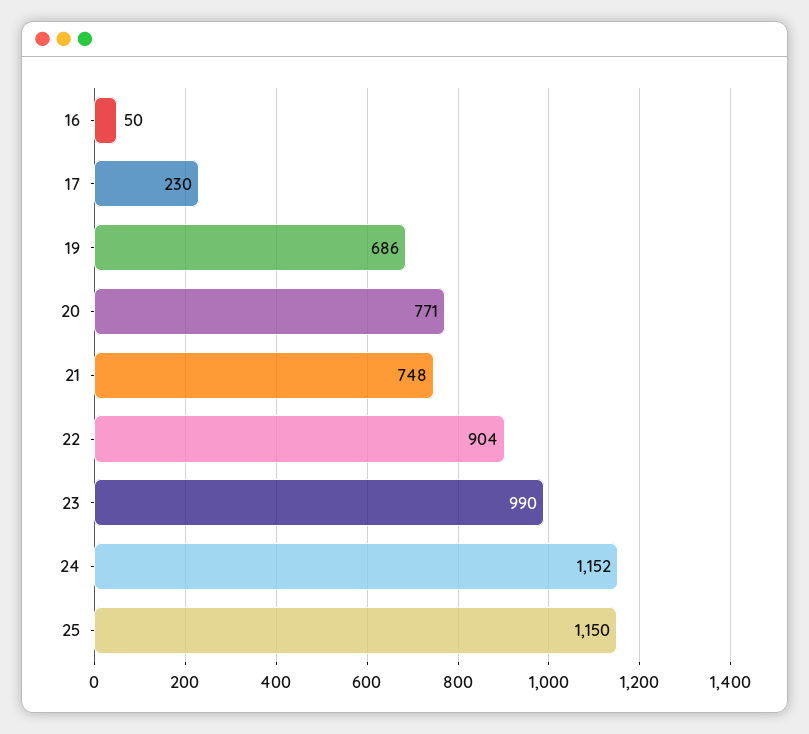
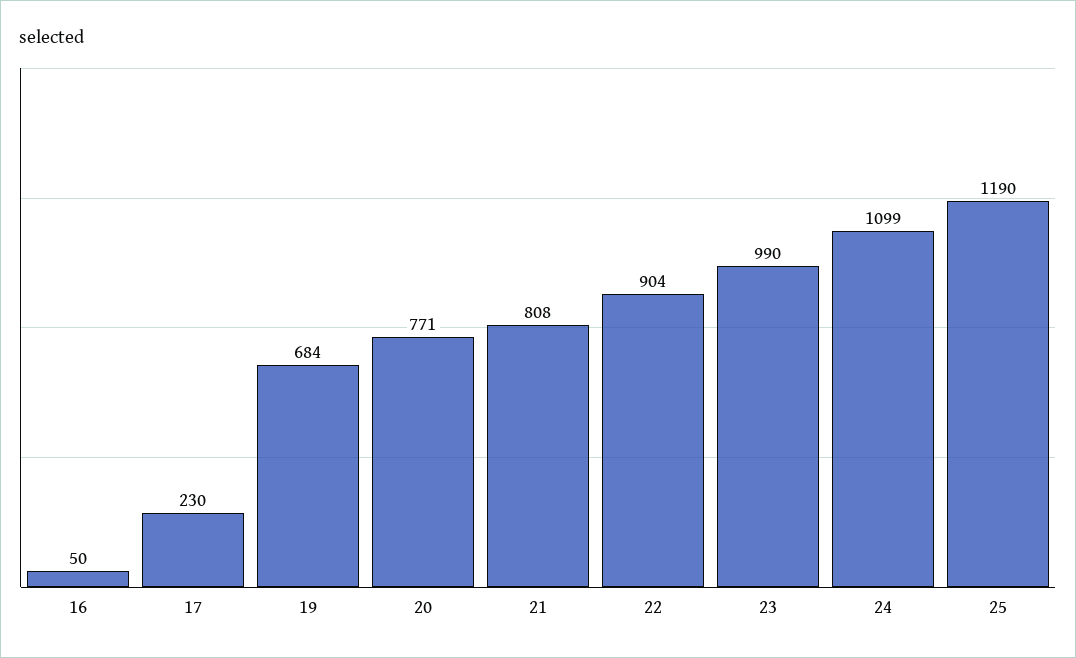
  {
    "16": 50,
    "17": 230,
-   "19": 686,
+   "19": 684,
    "20": 771,
-   "21": 748,
+   "21": 808,
    "22": 904,
    "23": 990,
-   "24": 1152,
+   "24": 1099,
-   "25": 1150
+   "25": 1190
  }

